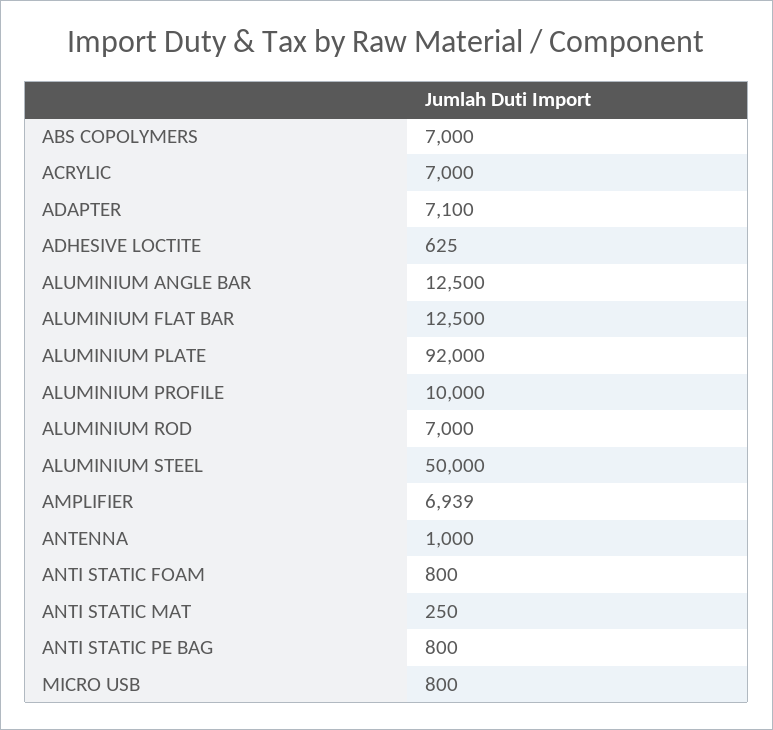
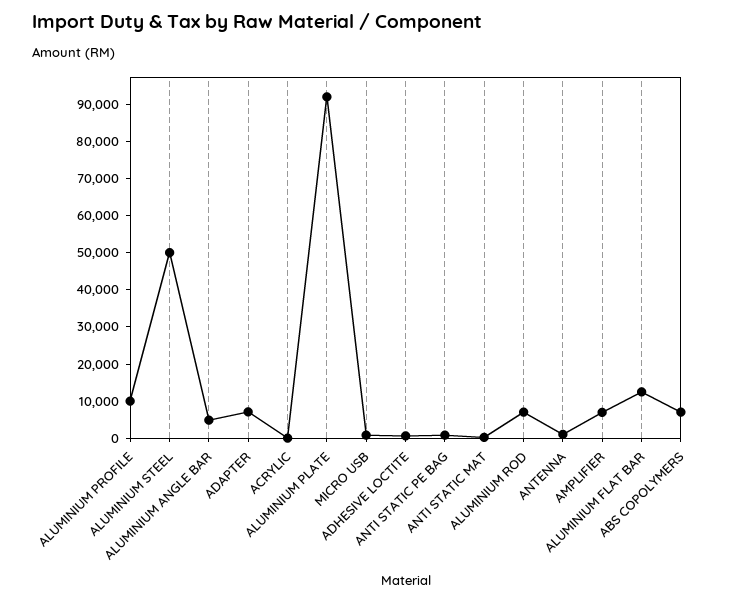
  {
    "ABS COPOLYMERS": 7000,
-   "ACRYLIC": 7000,
+   "ACRYLIC": 0,
    "ADAPTER": 7100,
    "ADHESIVE LOCTITE": 625,
-   "ALUMINIUM ANGLE BAR": 12500,
+   "ALUMINIUM ANGLE BAR": 5000,
    "ALUMINIUM FLAT BAR": 12500,
    "ALUMINIUM PLATE": 92000,
    "ALUMINIUM PROFILE": 10000,
    "ALUMINIUM ROD": 7000,
    "ALUMINIUM STEEL": 50000,
    "AMPLIFIER": 6939,
    "ANTENNA": 1000,
-   "ANTI STATIC FOAM": 800,
    "ANTI STATIC MAT": 250,
    "ANTI STATIC PE BAG": 800,
    "MICRO USB": 800
  }

